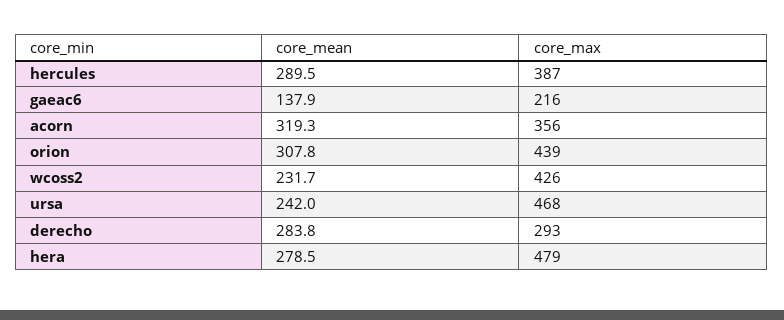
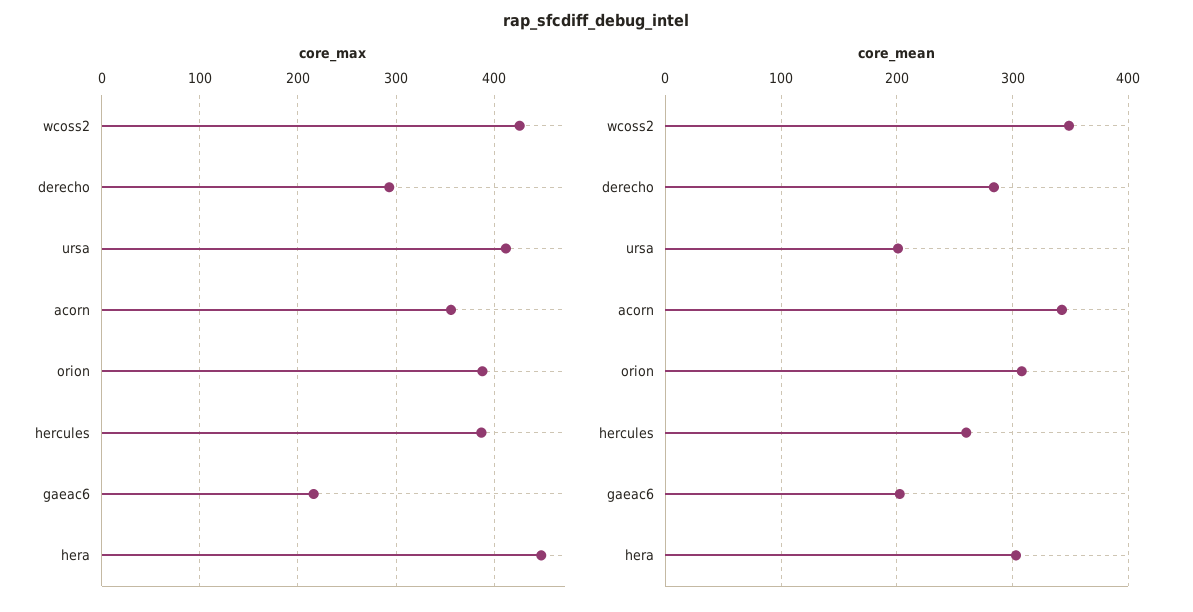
  {
    "core_mean": {
-     "hercules": 289.5,
+     "hercules": 260,
-     "gaeac6": 137.9,
+     "gaeac6": 200,
-     "acorn": 319.3,
+     "acorn": 340,
      "orion": 307.8,
-     "wcoss2": 231.7,
+     "wcoss2": 350,
-     "ursa": 242,
+     "ursa": 200,
      "derecho": 283.8,
-     "hera": 278.5
+     "hera": 300
    },
    "core_max": {
      "hercules": 387,
      "gaeac6": 216,
      "acorn": 356,
-     "orion": 439,
+     "orion": 390,
      "wcoss2": 426,
-     "ursa": 468,
+     "ursa": 410,
      "derecho": 293,
-     "hera": 479
+     "hera": 450
    }
  }

